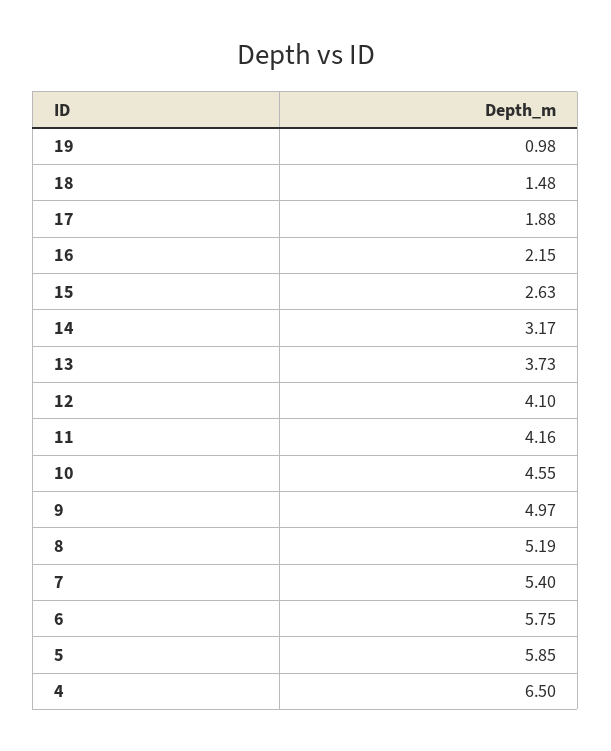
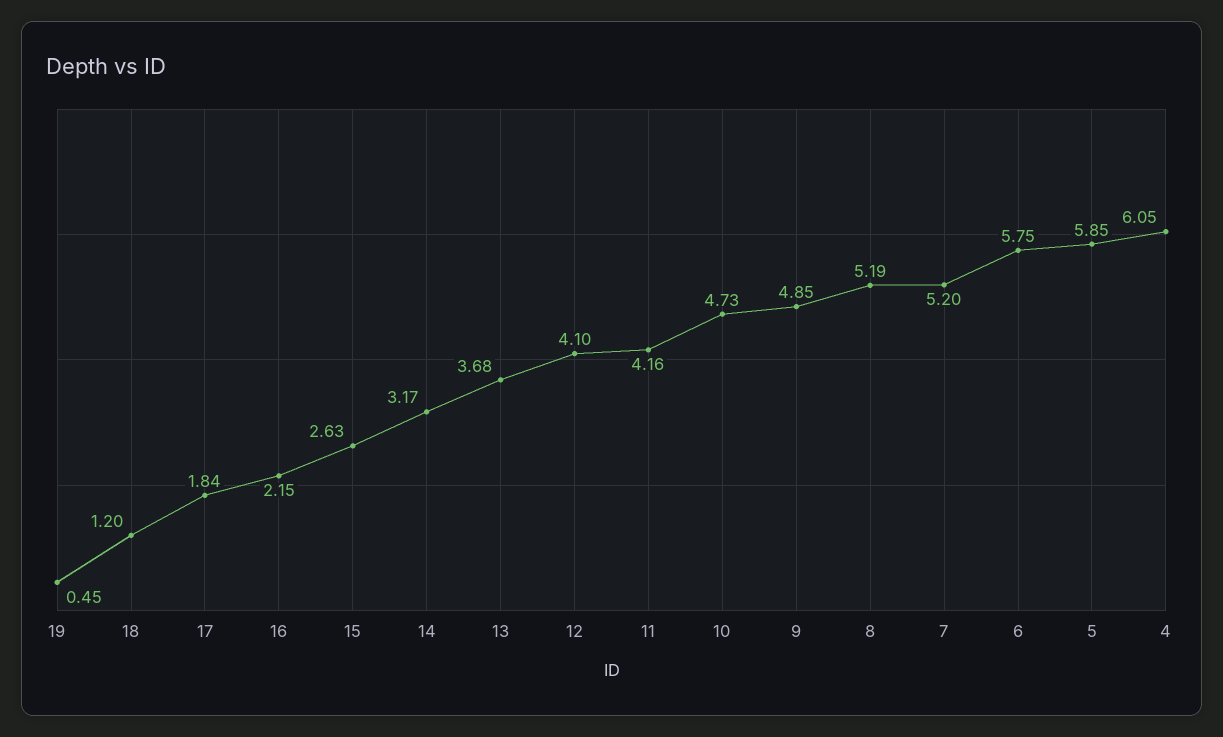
  {
-   "19": 0.98,
+   "19": 0.45,
-   "18": 1.48,
+   "18": 1.2,
-   "17": 1.88,
+   "17": 1.84,
    "16": 2.15,
    "15": 2.63,
    "14": 3.17,
-   "13": 3.73,
+   "13": 3.68,
    "12": 4.1,
    "11": 4.16,
-   "10": 4.55,
+   "10": 4.73,
-   "9": 4.97,
+   "9": 4.85,
    "8": 5.19,
-   "7": 5.4,
+   "7": 5.2,
    "6": 5.75,
    "5": 5.85,
-   "4": 6.5
+   "4": 6.05
  }

